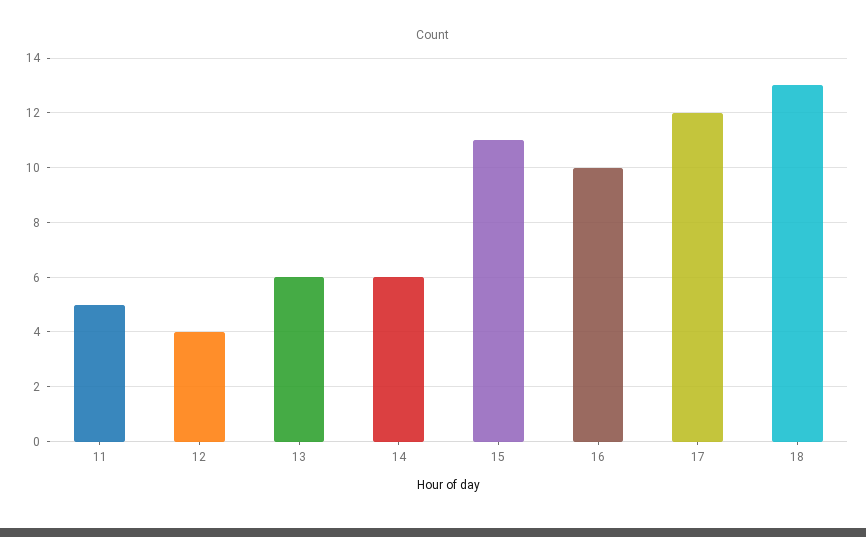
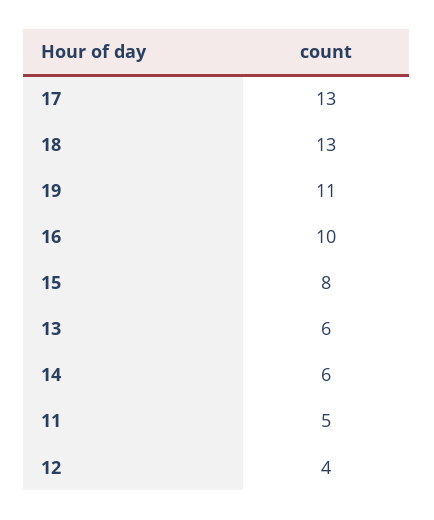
  {
    "11": 5,
    "12": 4,
    "13": 6,
    "14": 6,
-   "15": 11,
+   "15": 8,
    "16": 10,
-   "17": 12,
+   "17": 13,
-   "18": 13
+   "18": 13,
+   "19": 11
  }

